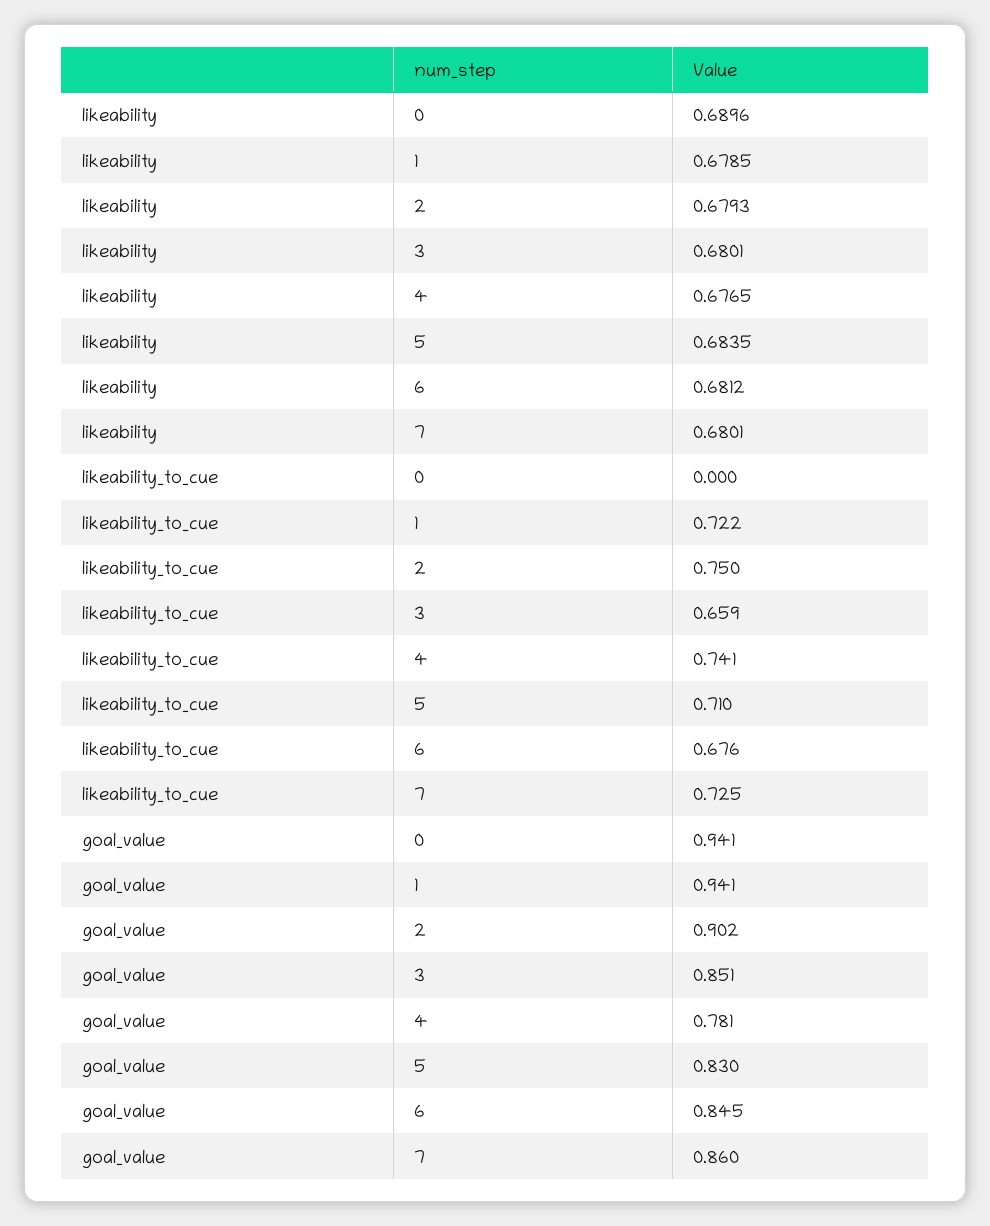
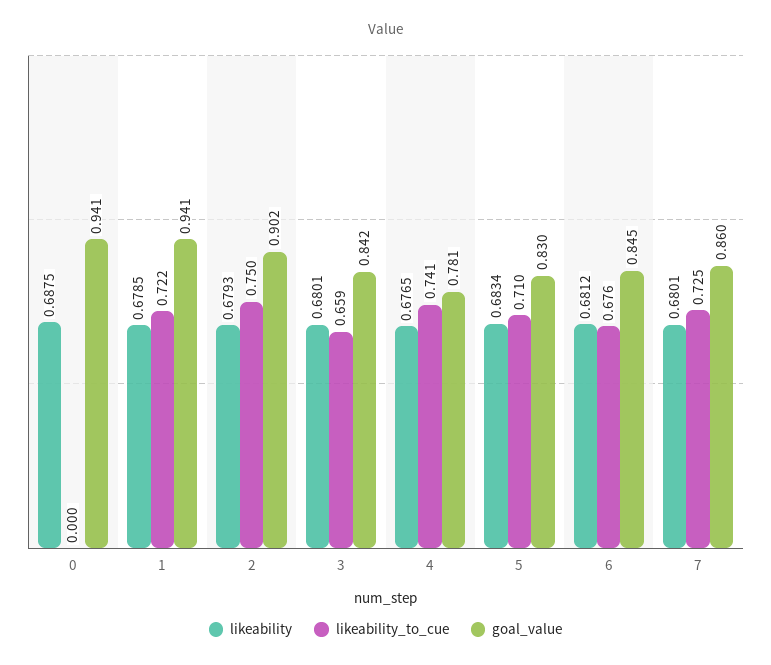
  {
    "likeability": {
-     "0": 0.6896,
+     "0": 0.6875,
      "1": 0.6785,
      "2": 0.6793,
      "3": 0.6801,
      "4": 0.6765,
-     "5": 0.6835,
+     "5": 0.6834,
      "6": 0.6812,
      "7": 0.6801
    },
    "likeability_to_cue": {
      "0": 0,
      "1": 0.722,
      "2": 0.75,
      "3": 0.659,
      "4": 0.741,
      "5": 0.71,
      "6": 0.676,
      "7": 0.725
    },
    "goal_value": {
      "0": 0.941,
      "1": 0.941,
      "2": 0.902,
-     "3": 0.851,
+     "3": 0.842,
      "4": 0.781,
      "5": 0.83,
      "6": 0.845,
      "7": 0.86
    }
  }

